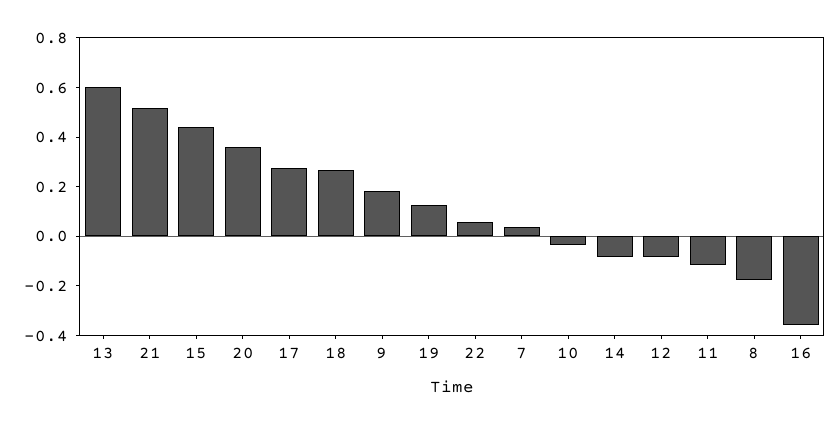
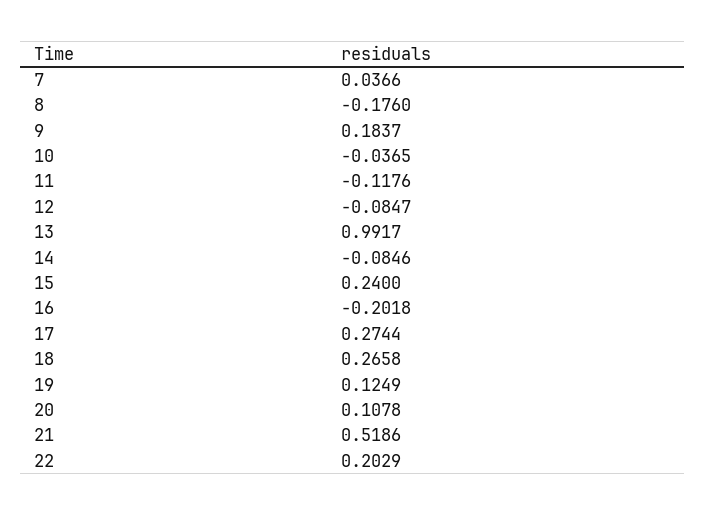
  {
-   "13": 0.6,
+   "13": 0.9917,
    "21": 0.5186,
-   "15": 0.45,
+   "15": 0.24,
-   "20": 0.35,
+   "20": 0.1078,
    "17": 0.2744,
    "18": 0.2658,
    "9": 0.1837,
    "19": 0.1249,
-   "22": 0.05,
+   "22": 0.2029,
    "7": 0.0366,
    "10": -0.0365,
    "14": -0.0846,
    "12": -0.0847,
    "11": -0.1176,
    "8": -0.176,
-   "16": -0.35
+   "16": -0.2018
  }

